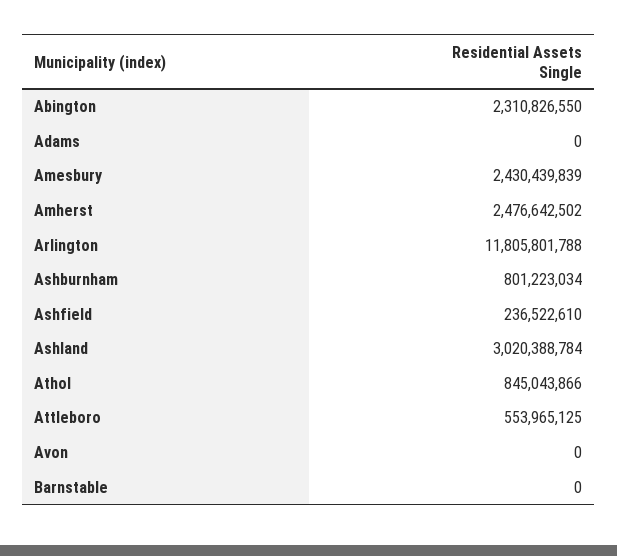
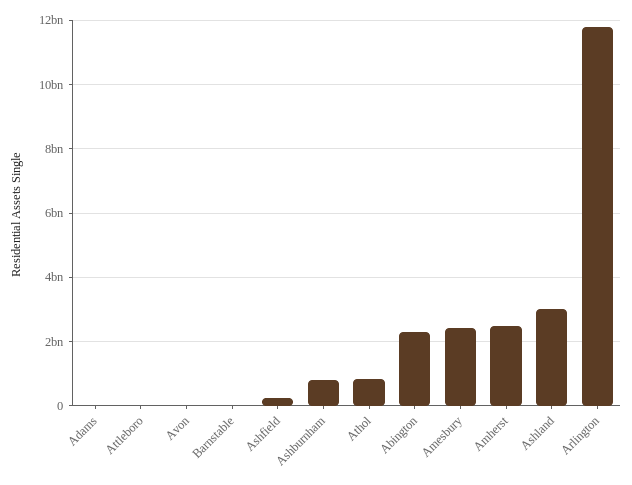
  {
    "Abington": 2310826550,
    "Adams": 0,
    "Amesbury": 2430439839,
    "Amherst": 2476642502,
    "Arlington": 11805801788,
    "Ashburnham": 801223034,
    "Ashfield": 236522610,
    "Ashland": 3020388784,
    "Athol": 845043866,
-   "Attleboro": 553965125,
+   "Attleboro": 0,
    "Avon": 0,
    "Barnstable": 0
  }

